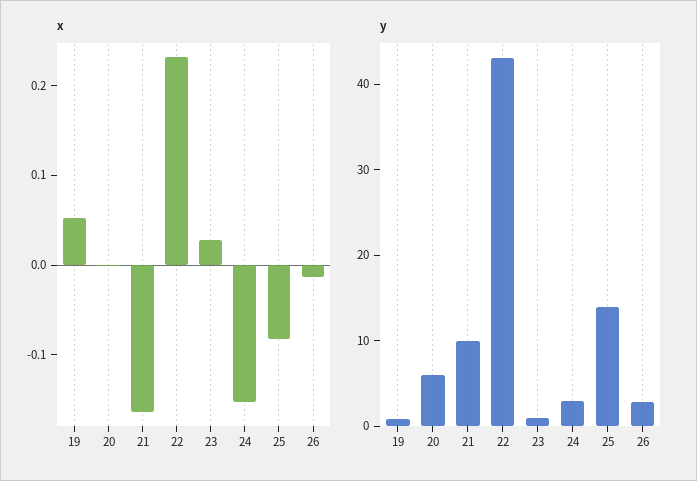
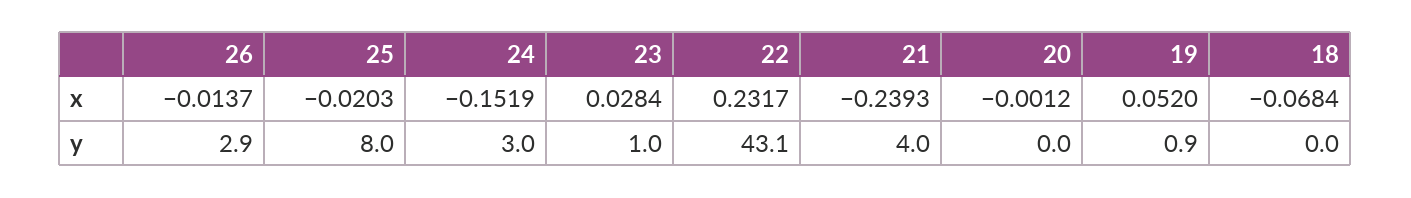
  {
    "x": {
      "19": 0.052,
      "20": -0.0012,
-     "21": -0.16,
+     "21": -0.2393,
      "22": 0.2317,
      "23": 0.0284,
      "24": -0.1519,
-     "25": -0.08,
+     "25": -0.0203,
-     "26": -0.0137
+     "26": -0.0137,
+     "18": -0.0684
    },
    "y": {
      "19": 0.9,
-     "20": 6,
+     "20": 0,
-     "21": 10,
+     "21": 4,
      "22": 43.1,
      "23": 1,
      "24": 3,
-     "25": 14,
+     "25": 8,
-     "26": 2.9
+     "26": 2.9,
+     "18": 0
    }
  }

